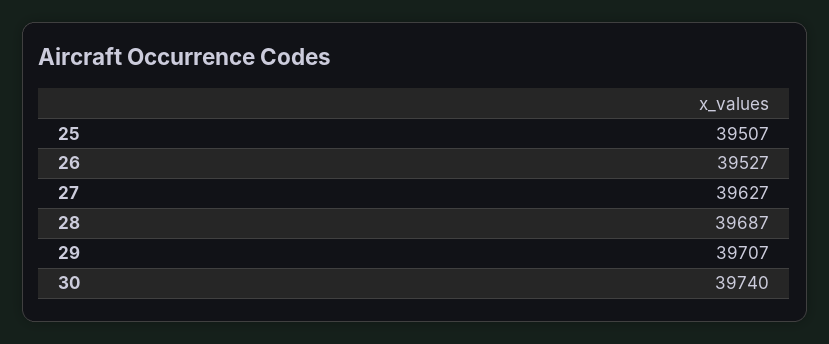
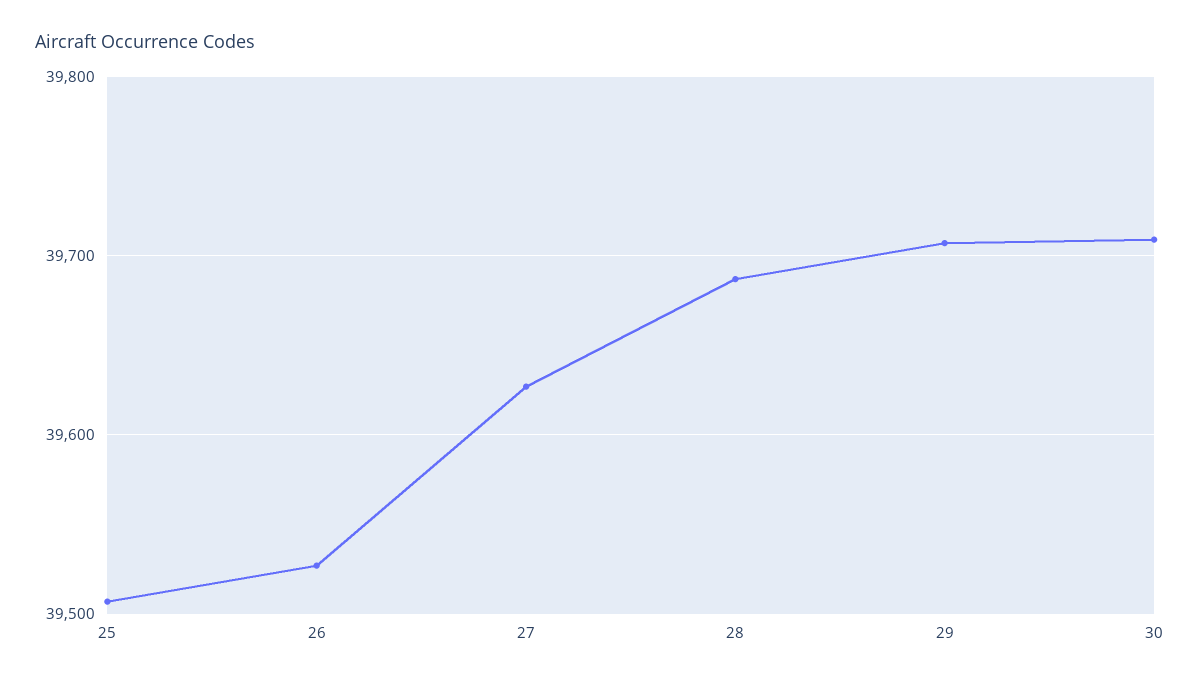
  {
    "25": 39507,
    "26": 39527,
    "27": 39627,
    "28": 39687,
    "29": 39707,
-   "30": 39740
+   "30": 39710
  }

